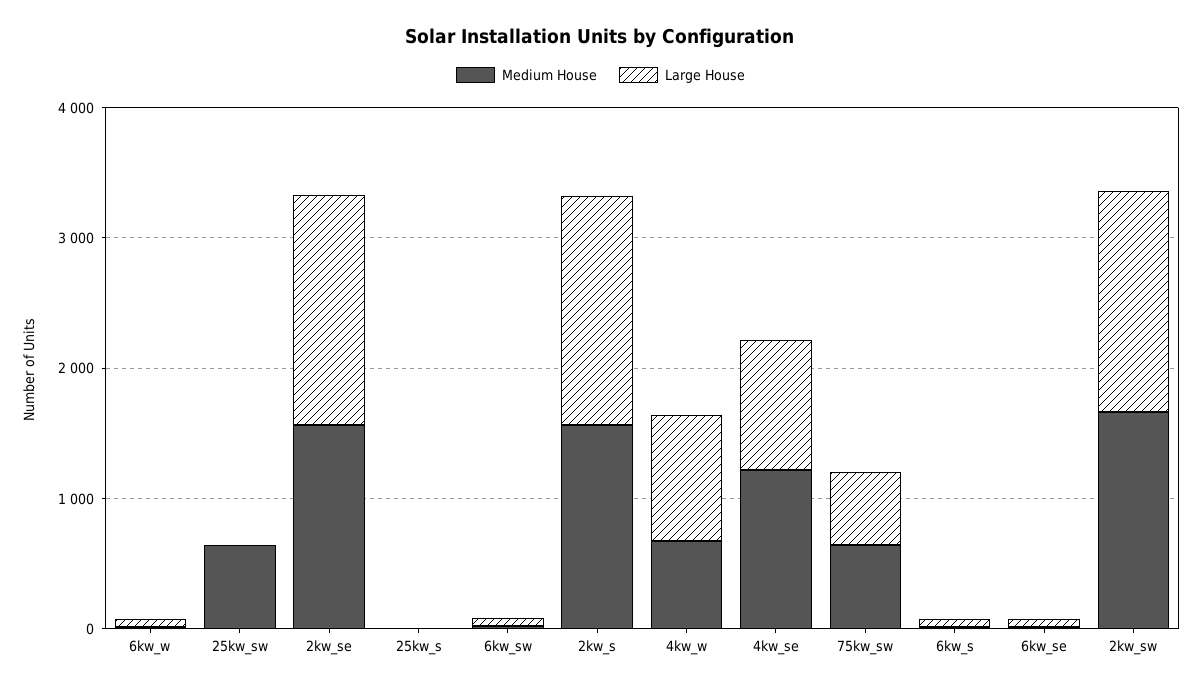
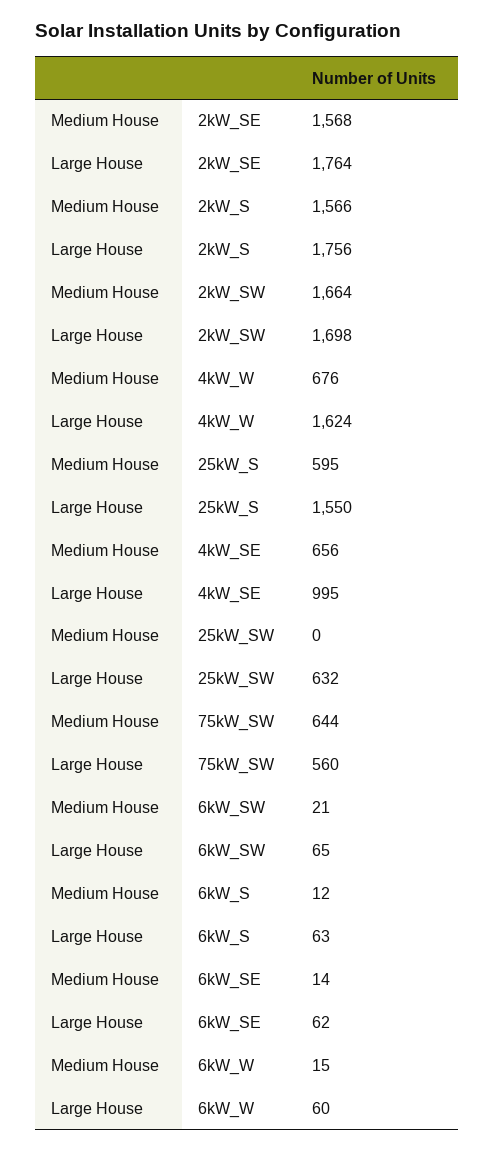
  {
    "Medium House": {
      "6kw_w": 15,
-     "25kw_sw": 600,
+     "25kw_sw": 0,
      "2kw_se": 1568,
-     "25kw_s": 0,
+     "25kw_s": 595,
      "6kw_sw": 21,
      "2kw_s": 1566,
      "4kw_w": 676,
-     "4kw_se": 1200,
+     "4kw_se": 656,
      "75kw_sw": 644,
      "6kw_s": 12,
      "6kw_se": 14,
      "2kw_sw": 1664
    },
    "Large House": {
      "6kw_w": 60,
-     "25kw_sw": 0,
+     "25kw_sw": 632,
      "2kw_se": 1764,
-     "25kw_s": 0,
+     "25kw_s": 1550,
      "6kw_sw": 65,
      "2kw_s": 1756,
-     "4kw_w": 1000,
+     "4kw_w": 1624,
      "4kw_se": 995,
      "75kw_sw": 560,
      "6kw_s": 63,
      "6kw_se": 62,
      "2kw_sw": 1698
    }
  }

